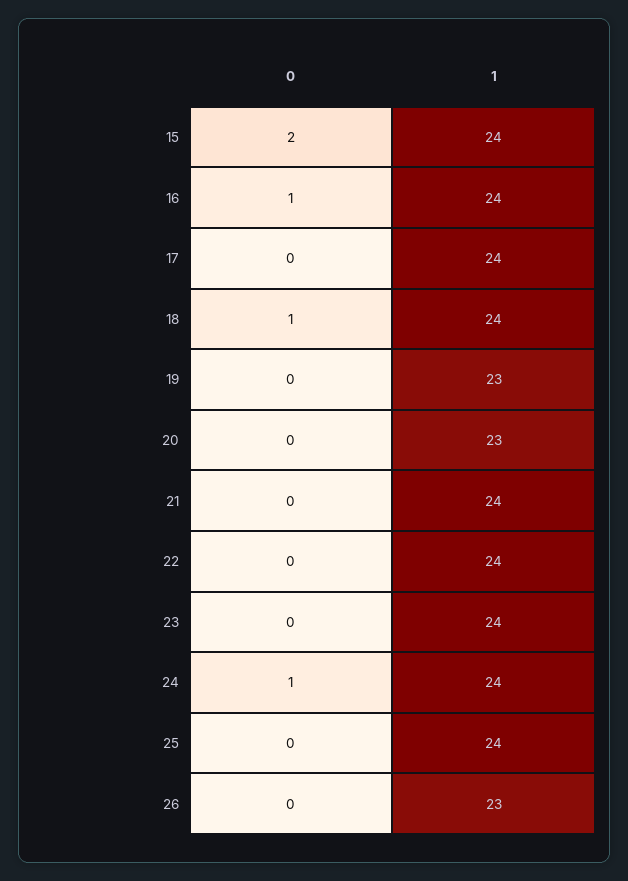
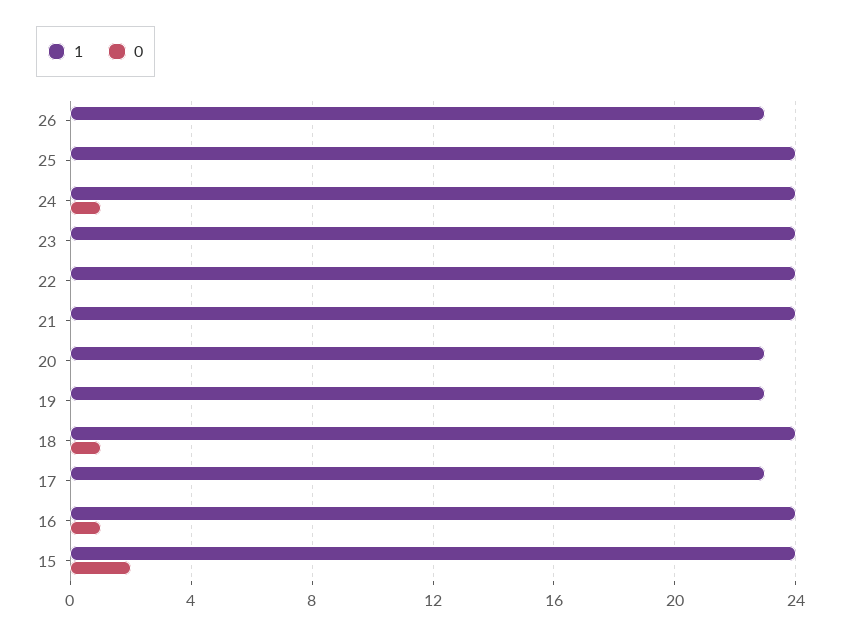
  {
    "0": {
      "15": 2,
      "16": 1,
      "17": 0,
      "18": 1,
      "19": 0,
      "20": 0,
      "21": 0,
      "22": 0,
      "23": 0,
      "24": 1,
      "25": 0,
      "26": 0
    },
    "1": {
      "15": 24,
      "16": 24,
-     "17": 24,
+     "17": 23,
      "18": 24,
      "19": 23,
      "20": 23,
      "21": 24,
      "22": 24,
      "23": 24,
      "24": 24,
      "25": 24,
      "26": 23
    }
  }

